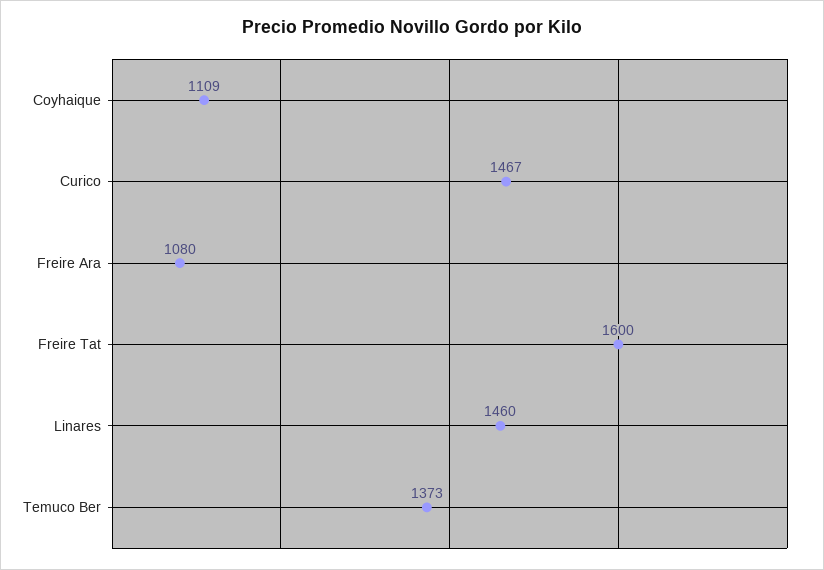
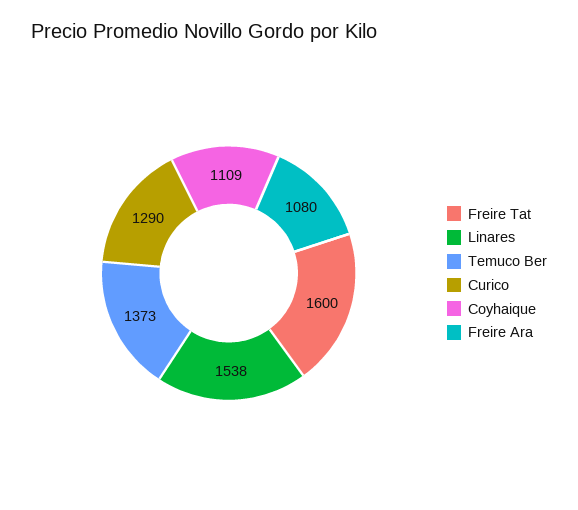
  {
    "Coyhaique": 1109,
-   "Curico": 1467,
+   "Curico": 1290,
    "Freire Ara": 1080,
    "Freire Tat": 1600,
-   "Linares": 1460,
+   "Linares": 1538,
    "Temuco Ber": 1373
  }

